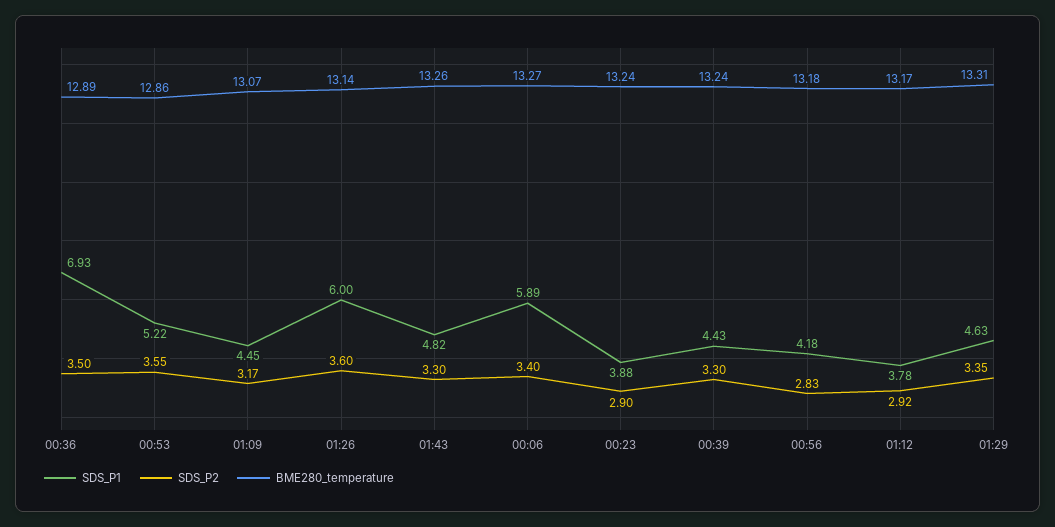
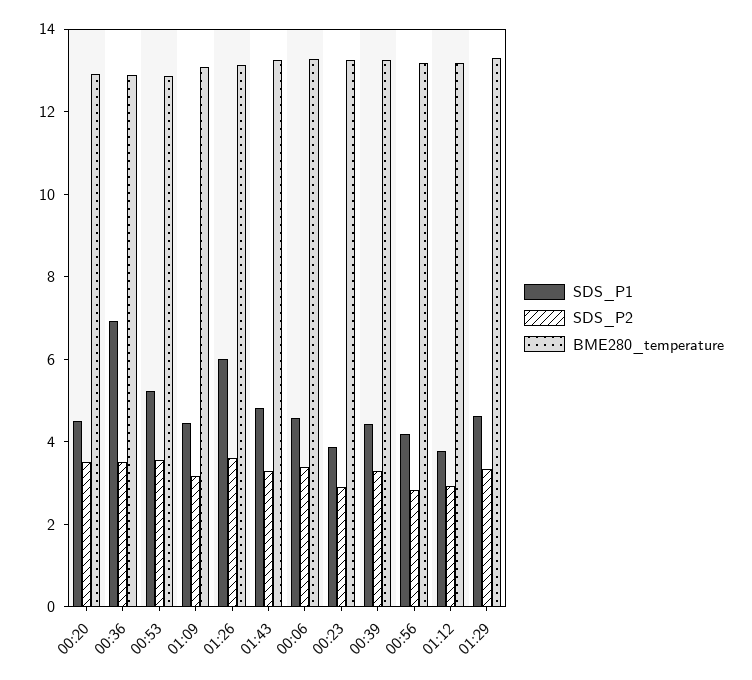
  {
    "SDS_P1": {
      "00:36": 6.93,
      "00:53": 5.22,
      "01:09": 4.45,
      "01:26": 6,
      "01:43": 4.82,
-     "00:06": 5.89,
+     "00:06": 4.5,
      "00:23": 3.88,
      "00:39": 4.43,
      "00:56": 4.18,
      "01:12": 3.78,
-     "01:29": 4.63
+     "01:29": 4.63,
+     "00:20": 4.5
    },
    "SDS_P2": {
      "00:36": 3.5,
      "00:53": 3.55,
      "01:09": 3.17,
      "01:26": 3.6,
      "01:43": 3.3,
      "00:06": 3.4,
      "00:23": 2.9,
      "00:39": 3.3,
      "00:56": 2.83,
      "01:12": 2.92,
-     "01:29": 3.35
+     "01:29": 3.35,
+     "00:20": 3.5
    },
    "BME280_temperature": {
      "00:36": 12.89,
      "00:53": 12.86,
      "01:09": 13.07,
      "01:26": 13.14,
      "01:43": 13.26,
      "00:06": 13.27,
      "00:23": 13.24,
      "00:39": 13.24,
      "00:56": 13.18,
      "01:12": 13.17,
-     "01:29": 13.31
+     "01:29": 13.31,
+     "00:20": 13
    }
  }

